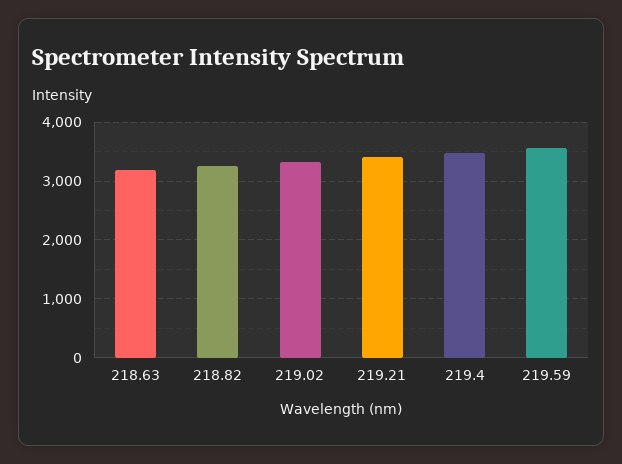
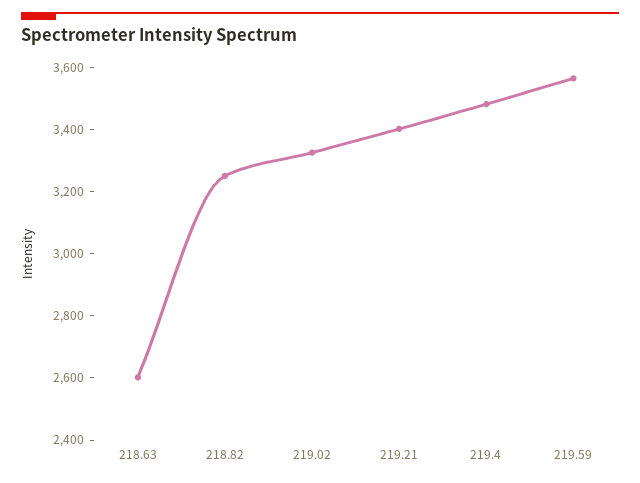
  {
-   "218.63": 3200,
+   "218.63": 2600,
    "218.82": 3250,
    "219.02": 3350,
    "219.21": 3400,
    "219.4": 3500,
    "219.59": 3550
  }

